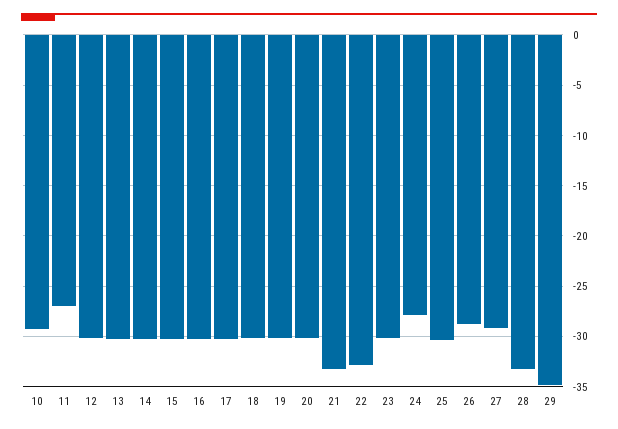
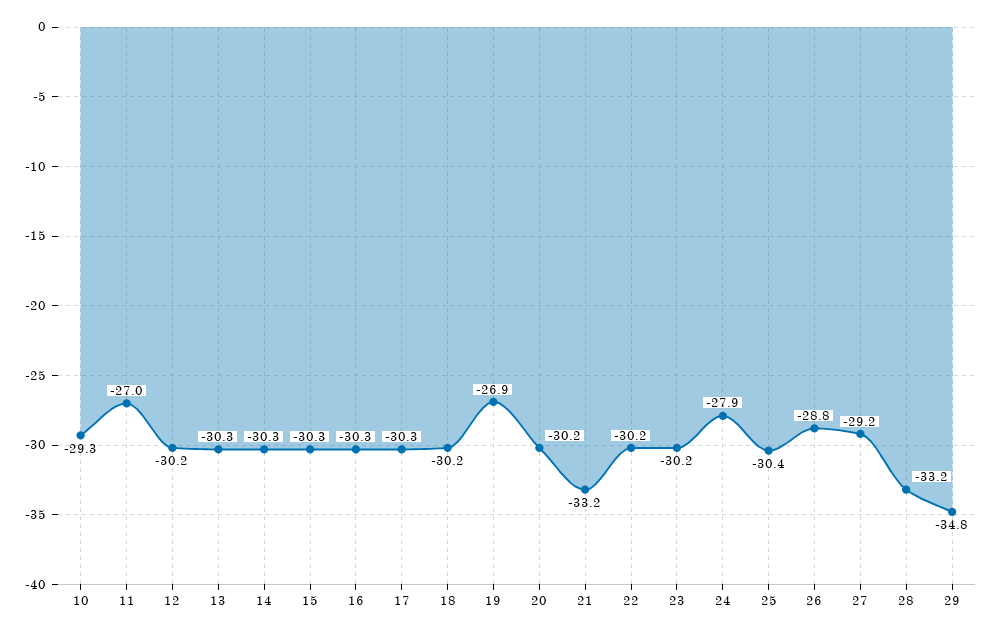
  {
    "10": -29.3,
    "11": -27,
    "12": -30.2,
    "13": -30.3,
    "14": -30.3,
    "15": -30.3,
    "16": -30.3,
    "17": -30.3,
    "18": -30.2,
-   "19": -30,
+   "19": -26.9,
    "20": -30.2,
    "21": -33.2,
-   "22": -33,
+   "22": -30.2,
    "23": -30.2,
    "24": -27.9,
    "25": -30.4,
    "26": -28.8,
    "27": -29.2,
    "28": -33.2,
    "29": -34.8
  }

